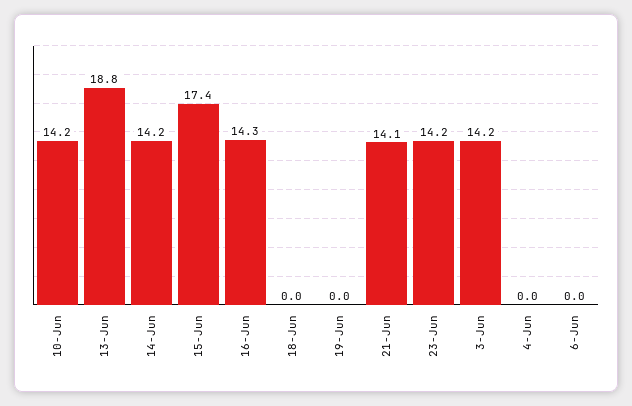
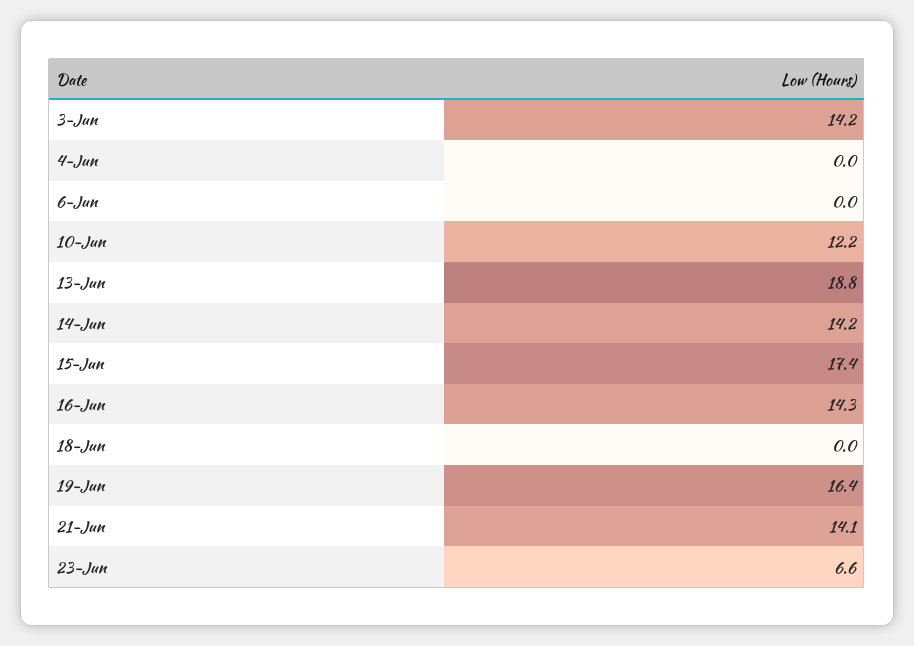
  {
-   "10-Jun": 14.2,
+   "10-Jun": 12.2,
    "13-Jun": 18.8,
    "14-Jun": 14.2,
    "15-Jun": 17.4,
    "16-Jun": 14.3,
    "18-Jun": 0,
-   "19-Jun": 0,
+   "19-Jun": 16.4,
    "21-Jun": 14.1,
-   "23-Jun": 14.2,
+   "23-Jun": 6.6,
    "3-Jun": 14.2,
    "4-Jun": 0,
    "6-Jun": 0
  }

